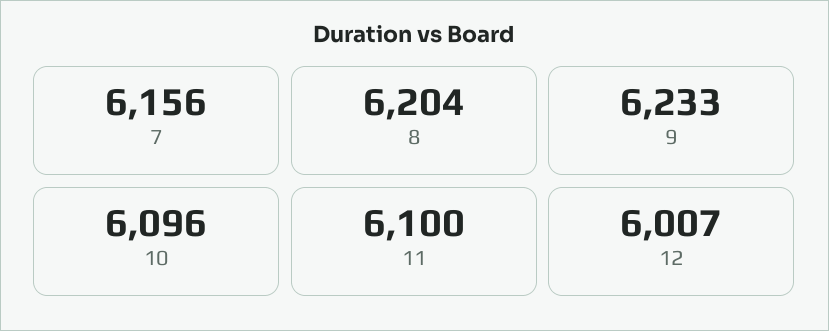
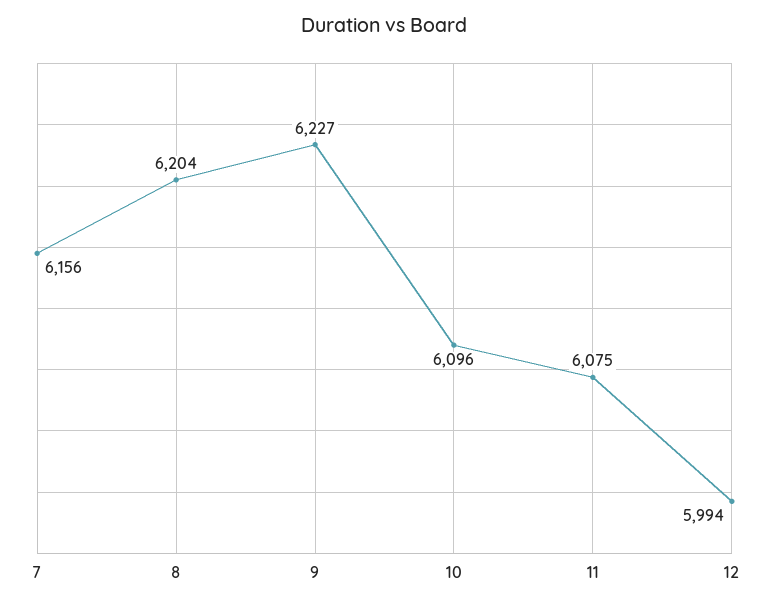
  {
    "7": 6156,
    "8": 6204,
-   "9": 6233,
+   "9": 6227,
    "10": 6096,
-   "11": 6100,
+   "11": 6075,
-   "12": 6007
+   "12": 5994
  }

